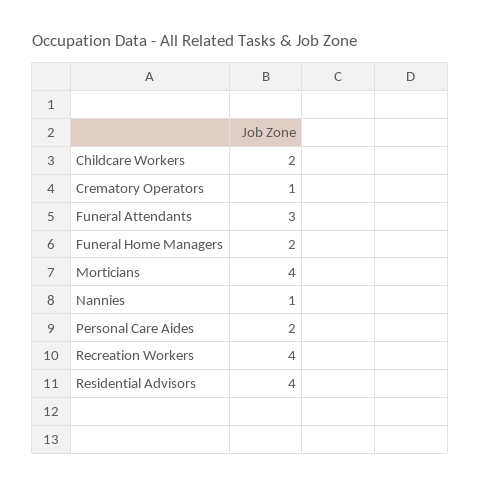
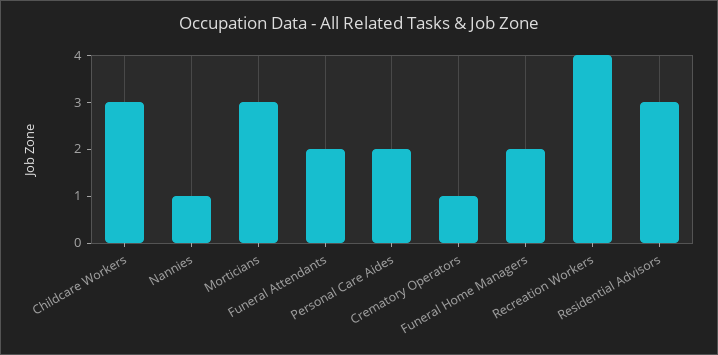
  {
-   "Childcare Workers": 2,
+   "Childcare Workers": 3,
    "Crematory Operators": 1,
-   "Funeral Attendants": 3,
+   "Funeral Attendants": 2,
    "Funeral Home Managers": 2,
-   "Morticians": 4,
+   "Morticians": 3,
    "Nannies": 1,
    "Personal Care Aides": 2,
    "Recreation Workers": 4,
-   "Residential Advisors": 4
+   "Residential Advisors": 3
  }

